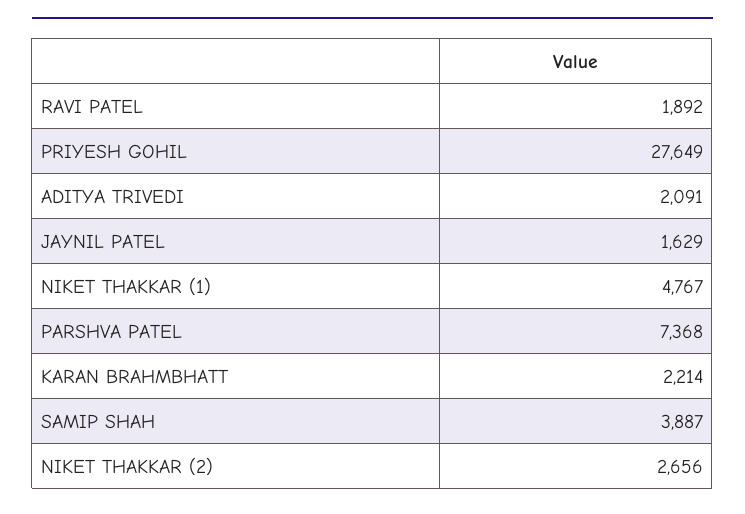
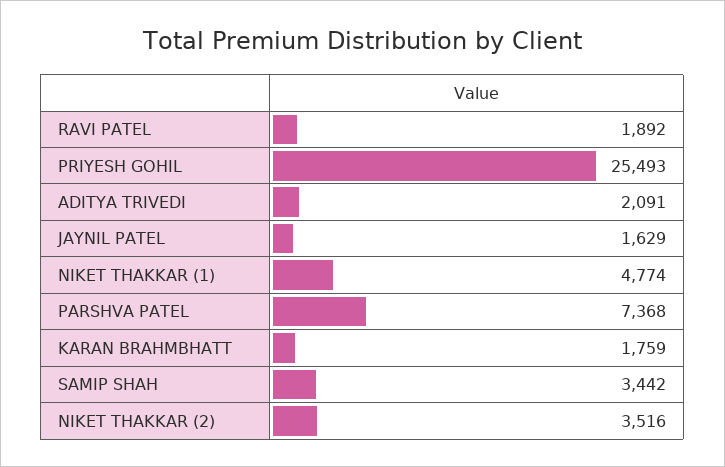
  {
    "RAVI PATEL": 1892,
-   "PRIYESH GOHIL": 27649,
+   "PRIYESH GOHIL": 25493,
    "ADITYA TRIVEDI": 2091,
    "JAYNIL PATEL": 1629,
-   "NIKET THAKKAR (1)": 4767,
+   "NIKET THAKKAR (1)": 4774,
    "PARSHVA PATEL": 7368,
-   "KARAN BRAHMBHATT": 2214,
+   "KARAN BRAHMBHATT": 1759,
-   "SAMIP SHAH": 3887,
+   "SAMIP SHAH": 3442,
-   "NIKET THAKKAR (2)": 2656
+   "NIKET THAKKAR (2)": 3516
  }

